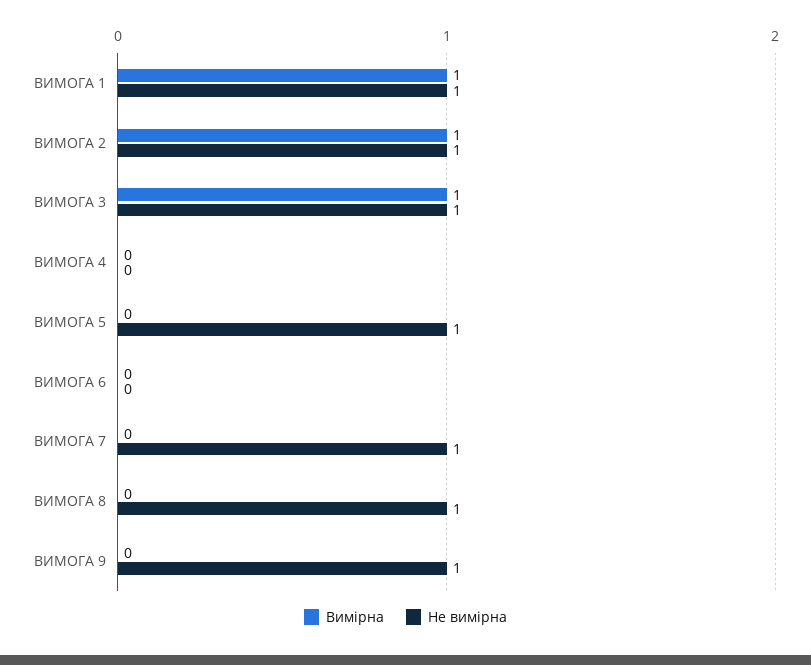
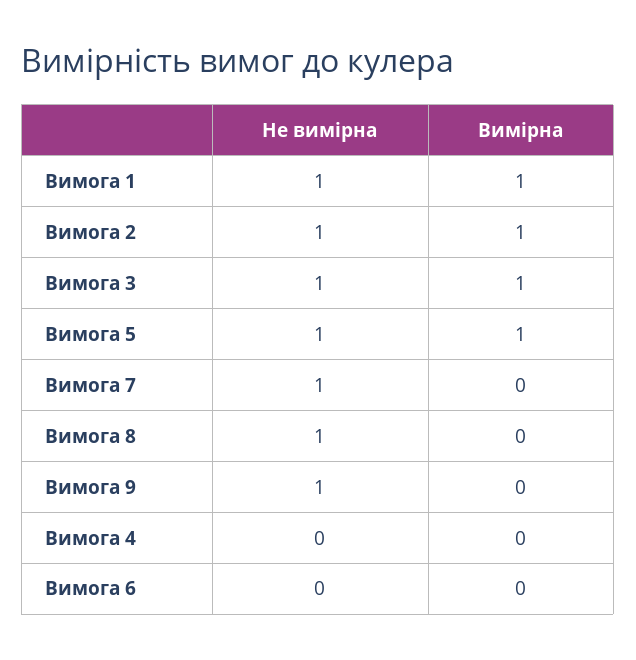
  {
    "Вимірна": {
      "ВИМОГА 1": 1,
      "ВИМОГА 2": 1,
      "ВИМОГА 3": 1,
      "ВИМОГА 4": 0,
-     "ВИМОГА 5": 0,
+     "ВИМОГА 5": 1,
      "ВИМОГА 6": 0,
      "ВИМОГА 7": 0,
      "ВИМОГА 8": 0,
      "ВИМОГА 9": 0
    },
    "Не вимірна": {
      "ВИМОГА 1": 1,
      "ВИМОГА 2": 1,
      "ВИМОГА 3": 1,
      "ВИМОГА 4": 0,
      "ВИМОГА 5": 1,
      "ВИМОГА 6": 0,
      "ВИМОГА 7": 1,
      "ВИМОГА 8": 1,
      "ВИМОГА 9": 1
    }
  }

